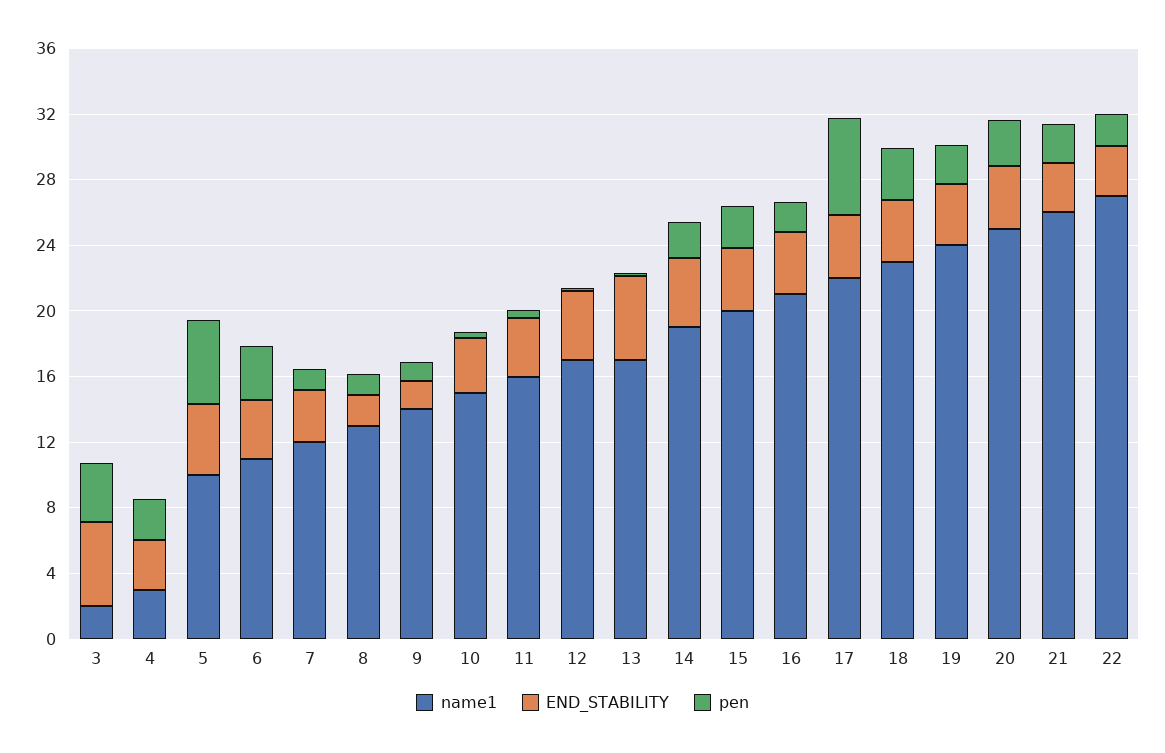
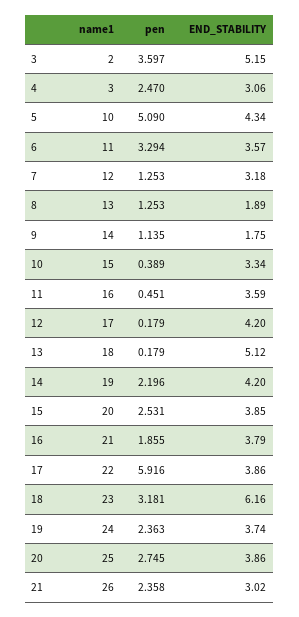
  {
    "name1": {
      "3": 2,
      "4": 3,
      "5": 10,
      "6": 11,
      "7": 12,
      "8": 13,
      "9": 14,
      "10": 15,
      "11": 16,
      "12": 17,
-     "13": 17,
+     "13": 18,
      "14": 19,
      "15": 20,
      "16": 21,
      "17": 22,
      "18": 23,
      "19": 24,
      "20": 25,
-     "21": 26,
+     "21": 26
-     "22": 27
    },
    "END_STABILITY": {
      "3": 5.15,
      "4": 3.06,
      "5": 4.34,
      "6": 3.57,
      "7": 3.18,
      "8": 1.89,
      "9": 1.75,
      "10": 3.34,
      "11": 3.59,
      "12": 4.2,
      "13": 5.12,
      "14": 4.2,
      "15": 3.85,
      "16": 3.79,
      "17": 3.86,
-     "18": 4,
+     "18": 6.16,
      "19": 3.74,
      "20": 3.86,
-     "21": 3.02,
+     "21": 3.02
-     "22": 3
    },
    "pen": {
      "3": 3.597,
      "4": 2.47,
      "5": 5.09,
      "6": 3.294,
      "7": 1.253,
      "8": 1.253,
      "9": 1.135,
      "10": 0.389,
      "11": 0.451,
      "12": 0.179,
      "13": 0.179,
      "14": 2.196,
      "15": 2.531,
      "16": 1.855,
      "17": 5.916,
      "18": 3.181,
      "19": 2.363,
      "20": 2.745,
-     "21": 2.358,
+     "21": 2.358
-     "22": 2
    }
  }

